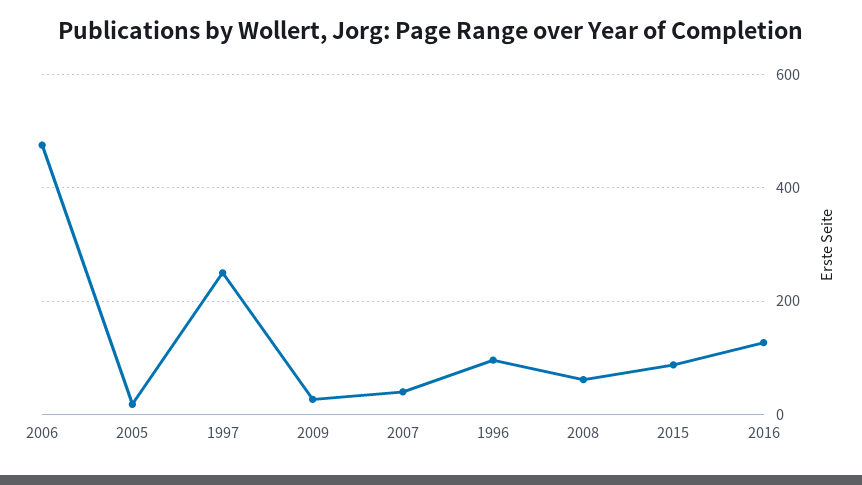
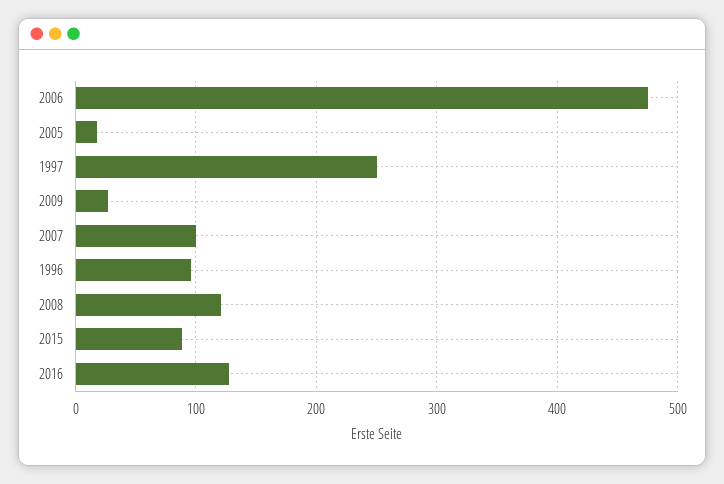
  {
    "2006": 480,
    "2005": 20,
    "1997": 250,
    "2009": 30,
-   "2007": 40,
+   "2007": 100,
    "1996": 100,
-   "2008": 60,
+   "2008": 120,
    "2015": 90,
    "2016": 130
  }

